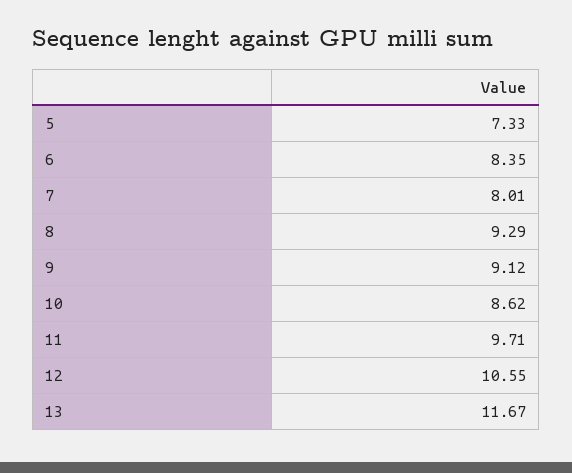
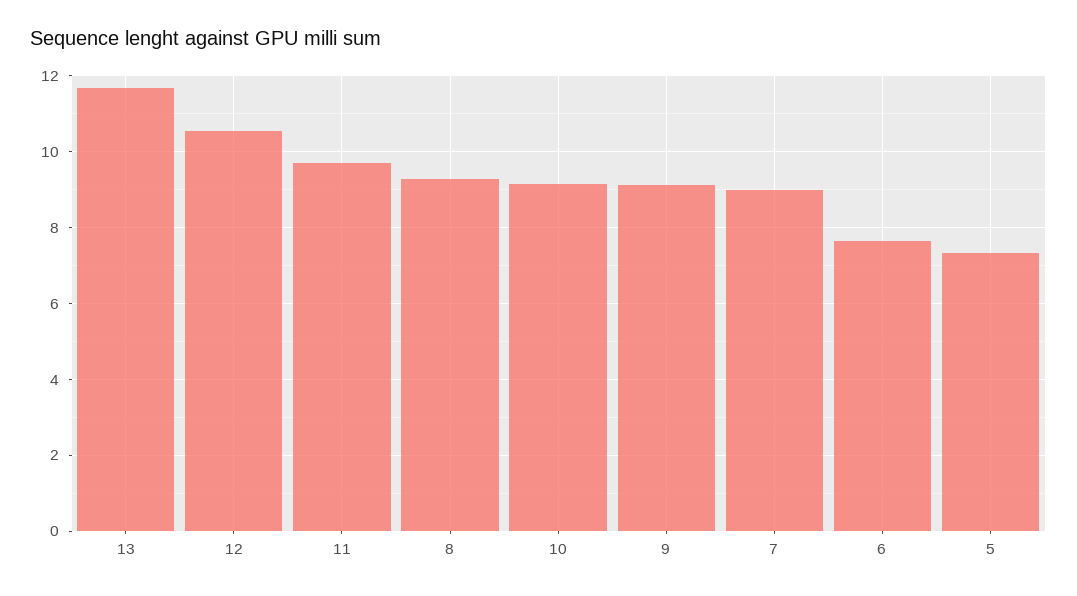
  {
    "5": 7.33,
-   "6": 8.35,
+   "6": 7.6,
-   "7": 8.01,
+   "7": 9,
    "8": 9.29,
    "9": 9.12,
-   "10": 8.62,
+   "10": 9.2,
    "11": 9.71,
    "12": 10.55,
    "13": 11.67
  }

